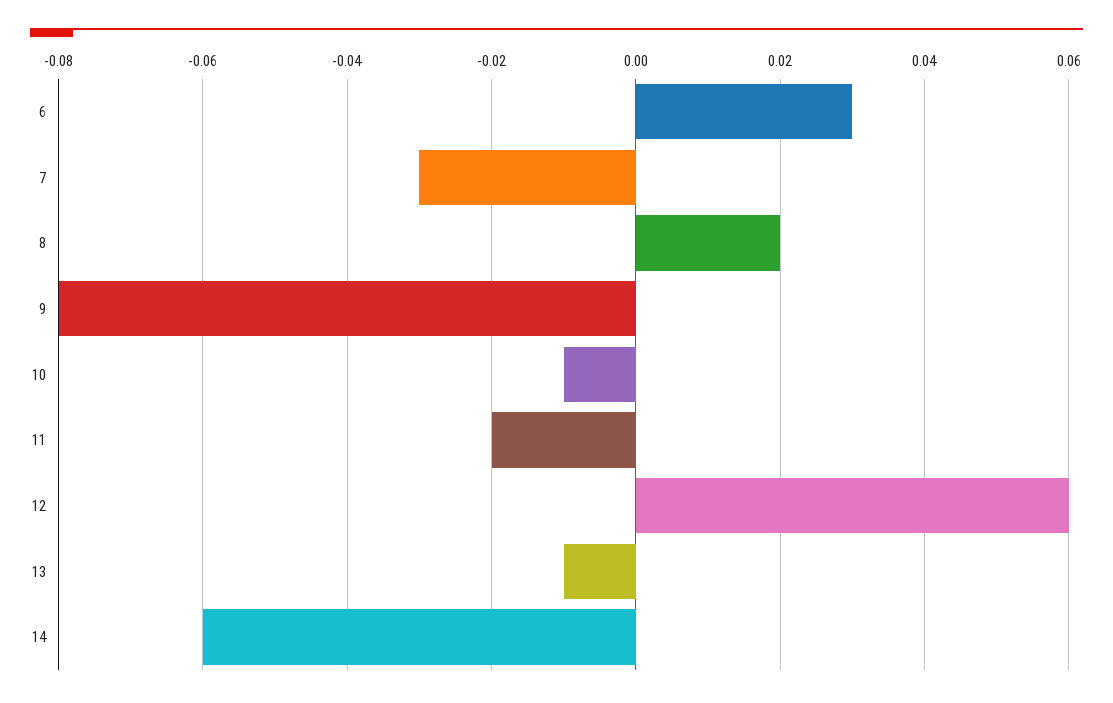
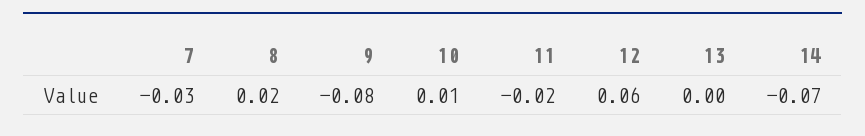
  {
-   "6": 0.03,
    "7": -0.03,
    "8": 0.02,
    "9": -0.08,
-   "10": -0.01,
+   "10": 0.01,
    "11": -0.02,
    "12": 0.06,
-   "13": -0.01,
+   "13": 0,
-   "14": -0.06
+   "14": -0.07
  }

